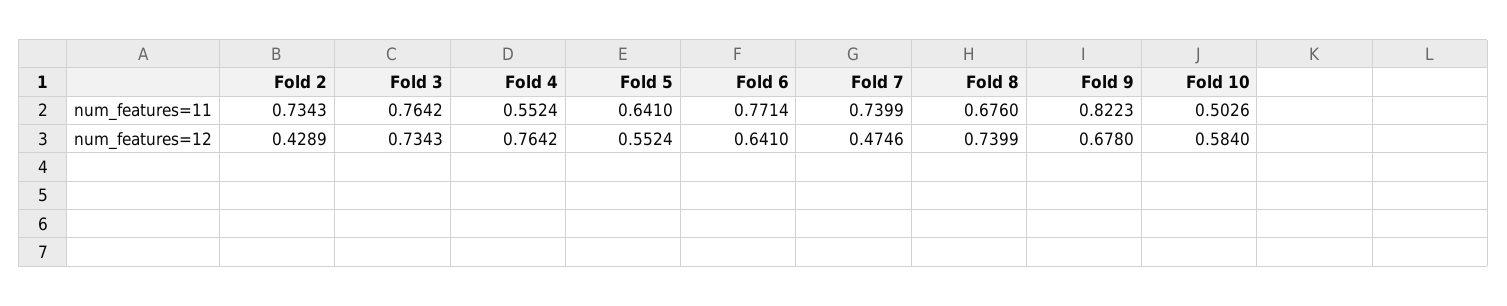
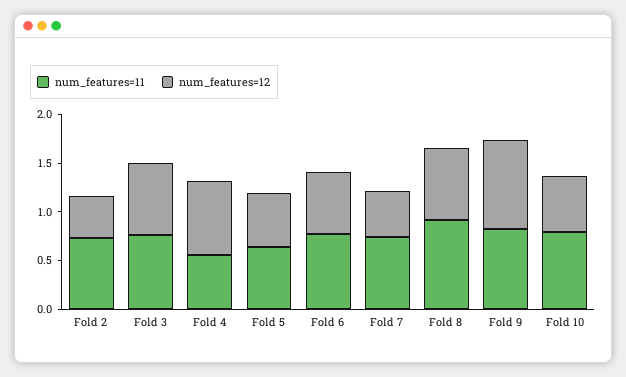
  {
    "num_features=11": {
      "Fold 2": 0.7343,
      "Fold 3": 0.7642,
      "Fold 4": 0.5524,
      "Fold 5": 0.641,
      "Fold 6": 0.7714,
      "Fold 7": 0.7399,
-     "Fold 8": 0.676,
+     "Fold 8": 0.9,
      "Fold 9": 0.8223,
-     "Fold 10": 0.5026
+     "Fold 10": 0.8
    },
    "num_features=12": {
      "Fold 2": 0.4289,
      "Fold 3": 0.7343,
      "Fold 4": 0.7642,
      "Fold 5": 0.5524,
      "Fold 6": 0.641,
      "Fold 7": 0.4746,
      "Fold 8": 0.7399,
-     "Fold 9": 0.678,
+     "Fold 9": 0.9,
      "Fold 10": 0.584
    }
  }

